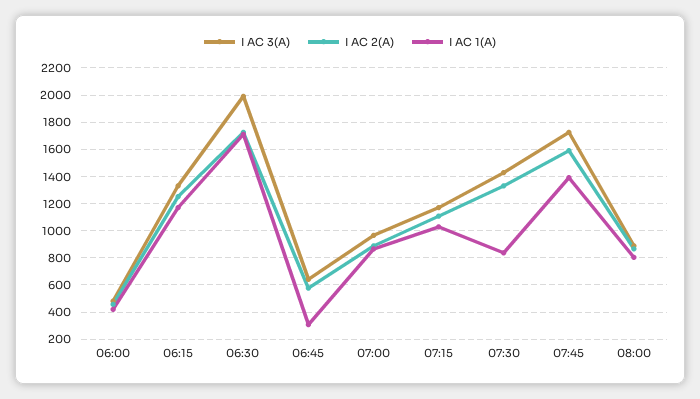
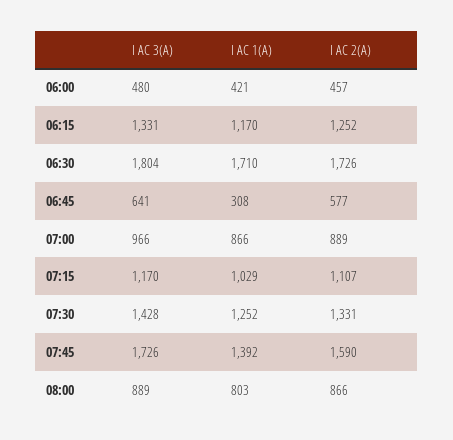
  {
    "I AC 3(A)": {
      "06:00": 480,
      "06:15": 1331,
-     "06:30": 2000,
+     "06:30": 1804,
      "06:45": 641,
      "07:00": 966,
      "07:15": 1170,
      "07:30": 1428,
      "07:45": 1726,
      "08:00": 889
    },
    "I AC 2(A)": {
      "06:00": 457,
      "06:15": 1252,
      "06:30": 1726,
      "06:45": 577,
      "07:00": 889,
      "07:15": 1107,
      "07:30": 1331,
      "07:45": 1590,
      "08:00": 866
    },
    "I AC 1(A)": {
      "06:00": 421,
      "06:15": 1170,
      "06:30": 1710,
      "06:45": 308,
      "07:00": 866,
      "07:15": 1029,
-     "07:30": 850,
+     "07:30": 1252,
      "07:45": 1392,
      "08:00": 803
    }
  }

